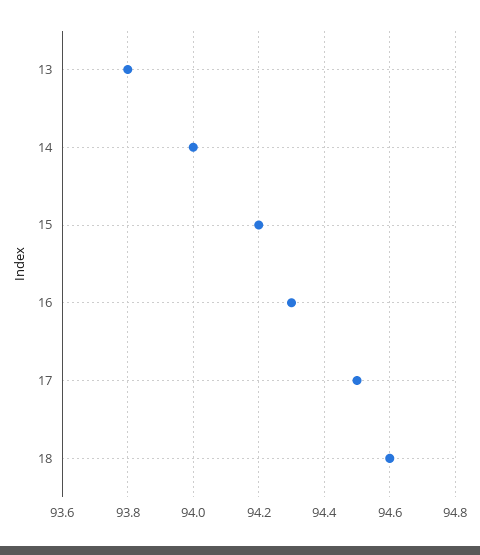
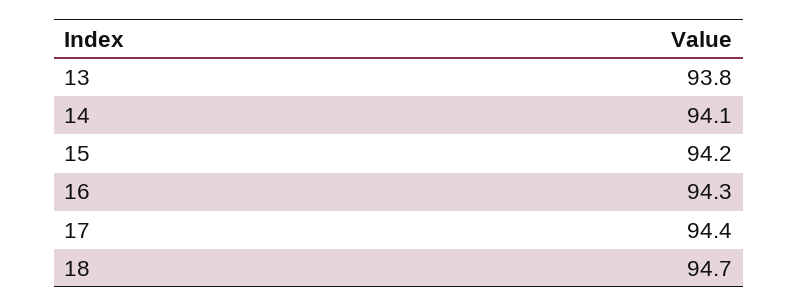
  {
    "13": 93.8,
-   "14": 94,
+   "14": 94.1,
    "15": 94.2,
    "16": 94.3,
-   "17": 94.5,
+   "17": 94.4,
-   "18": 94.6
+   "18": 94.7
  }

